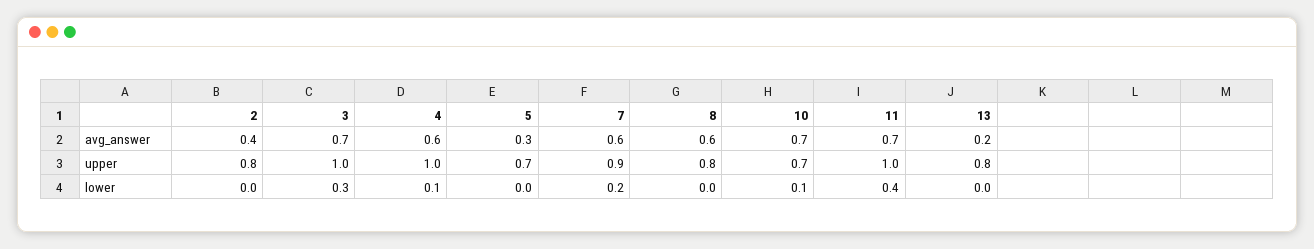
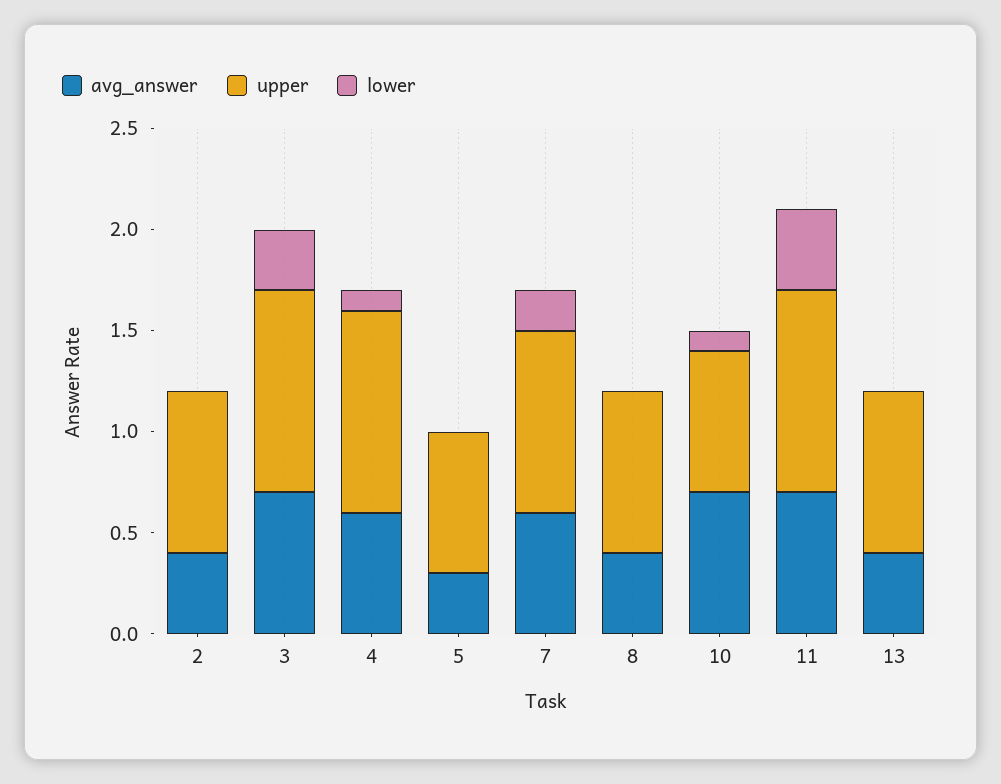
  {
    "avg_answer": {
      "2": 0.4,
      "3": 0.7,
      "4": 0.6,
      "5": 0.3,
      "7": 0.6,
-     "8": 0.6,
+     "8": 0.4,
      "10": 0.7,
      "11": 0.7,
-     "13": 0.2
+     "13": 0.4
    },
    "upper": {
      "2": 0.8,
      "3": 1,
      "4": 1,
      "5": 0.7,
      "7": 0.9,
      "8": 0.8,
      "10": 0.7,
      "11": 1,
      "13": 0.8
    },
    "lower": {
      "2": 0,
      "3": 0.3,
      "4": 0.1,
      "5": 0,
      "7": 0.2,
      "8": 0,
      "10": 0.1,
      "11": 0.4,
      "13": 0
    }
  }

